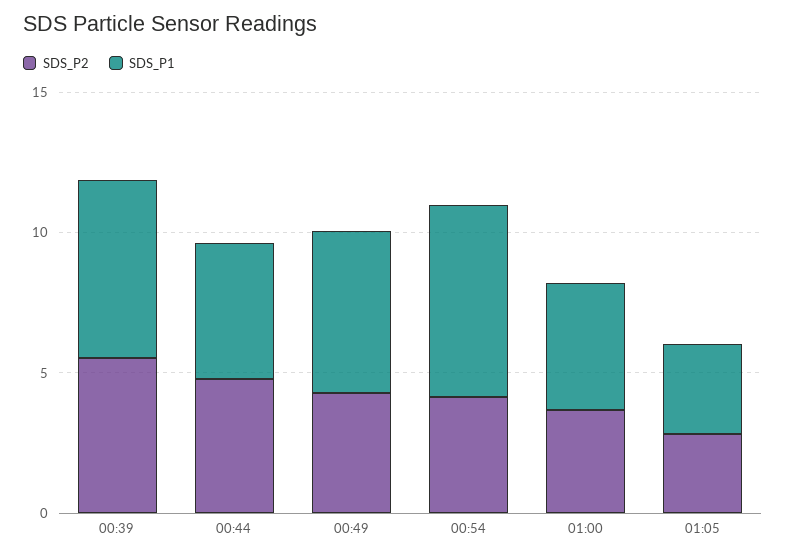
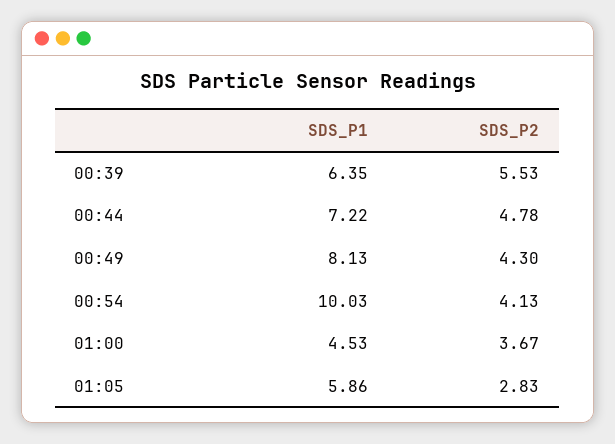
  {
    "SDS_P2": {
      "00:39": 5.53,
      "00:44": 4.78,
      "00:49": 4.3,
      "00:54": 4.13,
      "01:00": 3.67,
      "01:05": 2.83
    },
    "SDS_P1": {
      "00:39": 6.35,
-     "00:44": 5,
+     "00:44": 7.22,
-     "00:49": 6,
+     "00:49": 8.13,
-     "00:54": 7,
+     "00:54": 10.03,
      "01:00": 4.53,
-     "01:05": 3
+     "01:05": 5.86
    }
  }

